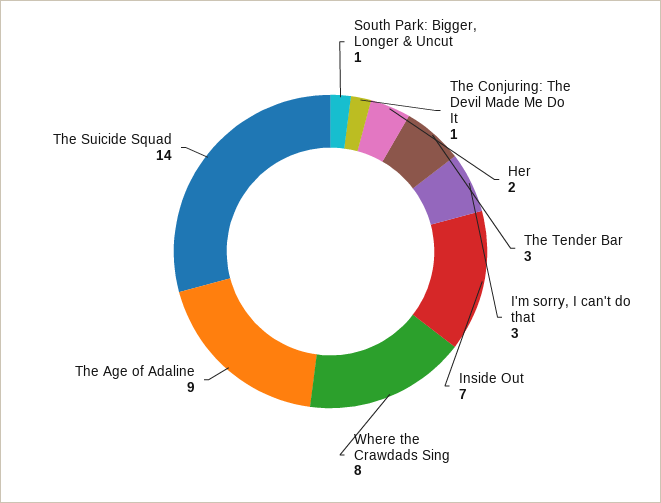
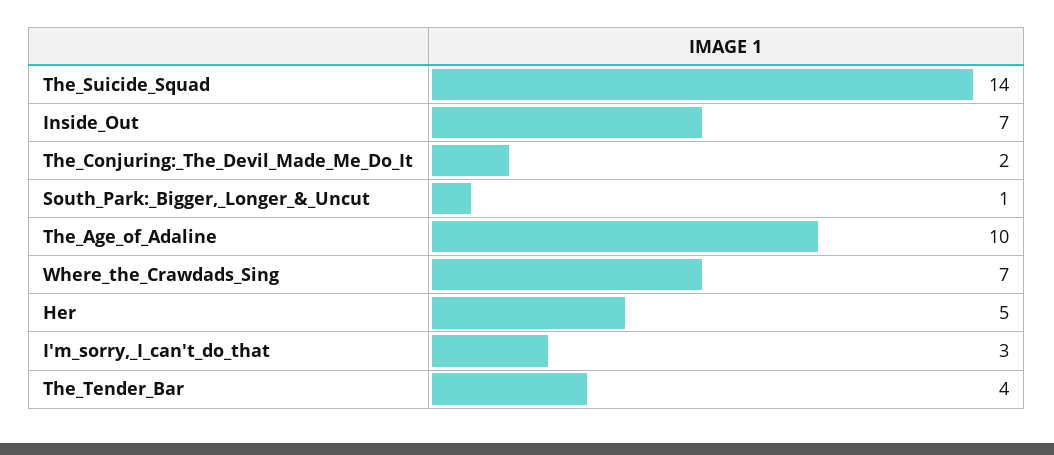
  {
    "South Park: Bigger, Longer & Uncut": 1,
-   "The Conjuring: The Devil Made Me Do It": 1,
+   "The Conjuring: The Devil Made Me Do It": 2,
-   "Her": 2,
+   "Her": 5,
-   "The Tender Bar": 3,
+   "The Tender Bar": 4,
    "I'm sorry, I can't do that": 3,
    "Inside Out": 7,
-   "Where the Crawdads Sing": 8,
+   "Where the Crawdads Sing": 7,
-   "The Age of Adaline": 9,
+   "The Age of Adaline": 10,
    "The Suicide Squad": 14
  }

